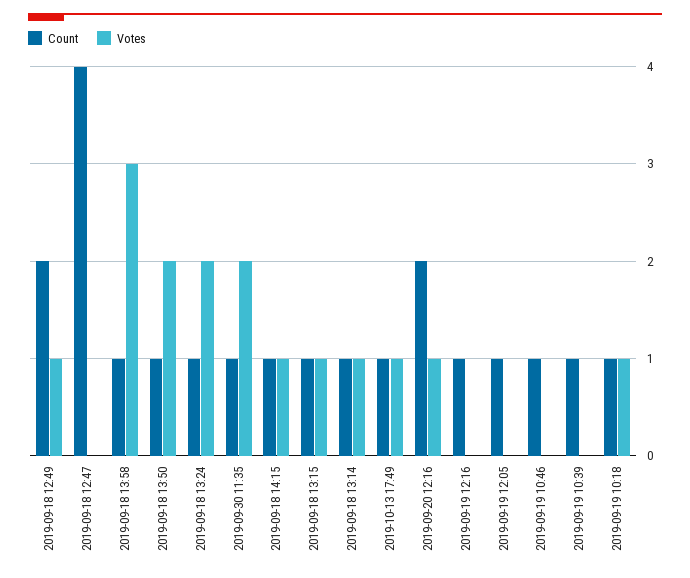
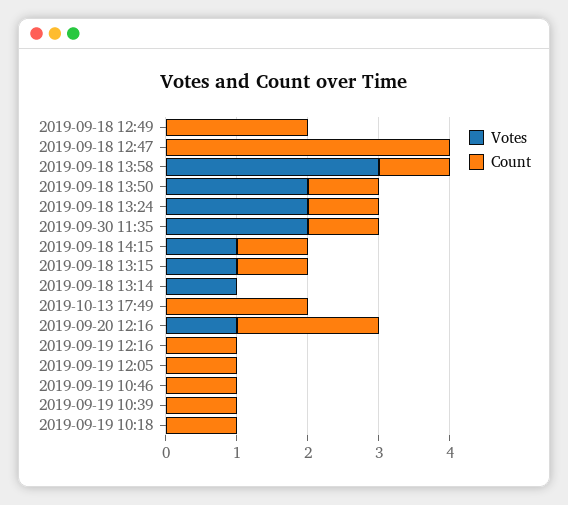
  {
    "Count": {
      "2019-09-18 12:49": 2,
      "2019-09-18 12:47": 4,
      "2019-09-18 13:58": 1,
      "2019-09-18 13:50": 1,
      "2019-09-18 13:24": 1,
      "2019-09-30 11:35": 1,
      "2019-09-18 14:15": 1,
      "2019-09-18 13:15": 1,
-     "2019-09-18 13:14": 1,
+     "2019-09-18 13:14": 0,
-     "2019-10-13 17:49": 1,
+     "2019-10-13 17:49": 2,
      "2019-09-20 12:16": 2,
      "2019-09-19 12:16": 1,
      "2019-09-19 12:05": 1,
      "2019-09-19 10:46": 1,
      "2019-09-19 10:39": 1,
      "2019-09-19 10:18": 1
    },
    "Votes": {
-     "2019-09-18 12:49": 1,
+     "2019-09-18 12:49": 0,
      "2019-09-18 12:47": 0,
      "2019-09-18 13:58": 3,
      "2019-09-18 13:50": 2,
      "2019-09-18 13:24": 2,
      "2019-09-30 11:35": 2,
      "2019-09-18 14:15": 1,
      "2019-09-18 13:15": 1,
      "2019-09-18 13:14": 1,
-     "2019-10-13 17:49": 1,
+     "2019-10-13 17:49": 0,
      "2019-09-20 12:16": 1,
      "2019-09-19 12:16": 0,
      "2019-09-19 12:05": 0,
      "2019-09-19 10:46": 0,
      "2019-09-19 10:39": 0,
-     "2019-09-19 10:18": 1
+     "2019-09-19 10:18": 0
    }
  }

